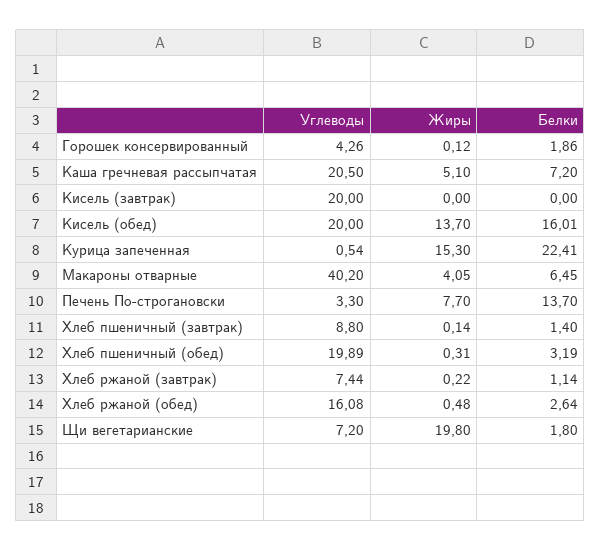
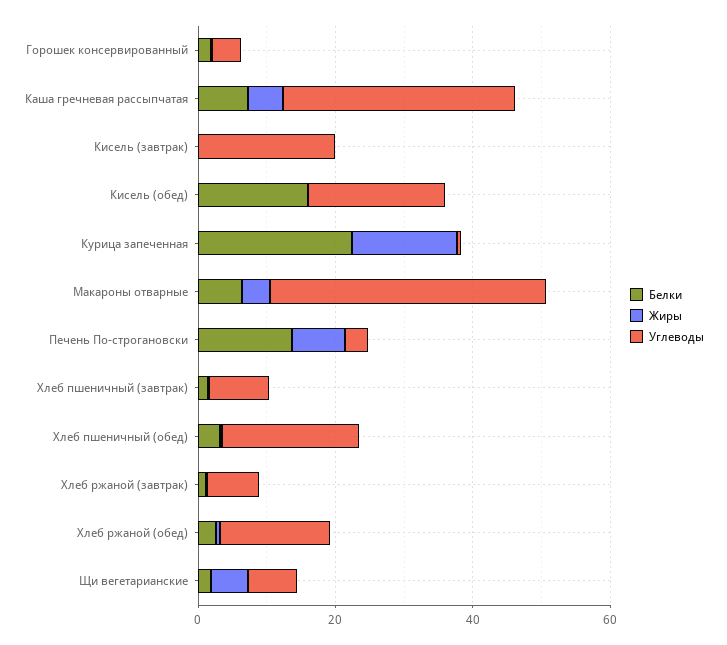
  {
    "Углеводы": {
      "Горошек консервированный": 4.26,
-     "Каша гречневая рассыпчатая": 20.5,
+     "Каша гречневая рассыпчатая": 35,
      "Кисель (завтрак)": 20,
      "Кисель (обед)": 20,
      "Курица запеченная": 0.54,
      "Макароны отварные": 40.2,
      "Печень По-строгановски": 3.3,
      "Хлеб пшеничный (завтрак)": 8.8,
      "Хлеб пшеничный (обед)": 19.89,
      "Хлеб ржаной (завтрак)": 7.44,
      "Хлеб ржаной (обед)": 16.08,
      "Щи вегетарианские": 7.2
    },
    "Жиры": {
      "Горошек консервированный": 0.12,
      "Каша гречневая рассыпчатая": 5.1,
      "Кисель (завтрак)": 0,
-     "Кисель (обед)": 13.7,
+     "Кисель (обед)": 0,
      "Курица запеченная": 15.3,
      "Макароны отварные": 4.05,
      "Печень По-строгановски": 7.7,
      "Хлеб пшеничный (завтрак)": 0.14,
      "Хлеб пшеничный (обед)": 0.31,
      "Хлеб ржаной (завтрак)": 0.22,
      "Хлеб ржаной (обед)": 0.48,
-     "Щи вегетарианские": 19.8
+     "Щи вегетарианские": 5
    },
    "Белки": {
      "Горошек консервированный": 1.86,
      "Каша гречневая рассыпчатая": 7.2,
      "Кисель (завтрак)": 0,
      "Кисель (обед)": 16.01,
      "Курица запеченная": 22.41,
      "Макароны отварные": 6.45,
      "Печень По-строгановски": 13.7,
      "Хлеб пшеничный (завтрак)": 1.4,
      "Хлеб пшеничный (обед)": 3.19,
      "Хлеб ржаной (завтрак)": 1.14,
      "Хлеб ржаной (обед)": 2.64,
      "Щи вегетарианские": 1.8
    }
  }

